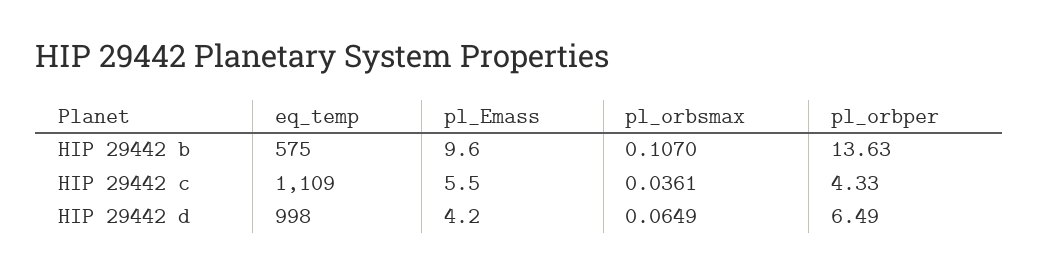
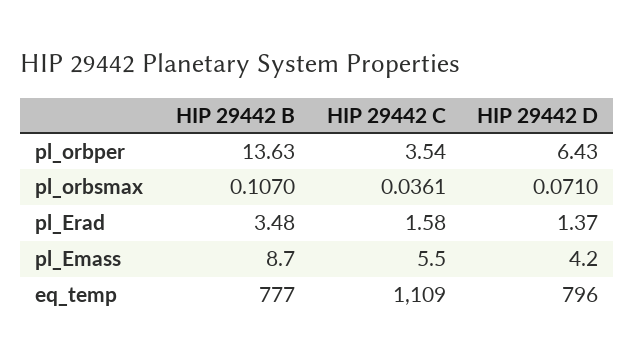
  {
    "eq_temp": {
-     "HIP 29442 b": 575,
+     "HIP 29442 b": 777,
      "HIP 29442 c": 1109,
-     "HIP 29442 d": 998
+     "HIP 29442 d": 796
    },
    "pl_Emass": {
-     "HIP 29442 b": 9.6,
+     "HIP 29442 b": 8.7,
      "HIP 29442 c": 5.5,
      "HIP 29442 d": 4.2
    },
    "pl_orbsmax": {
      "HIP 29442 b": 0.107,
      "HIP 29442 c": 0.0361,
-     "HIP 29442 d": 0.0649
+     "HIP 29442 d": 0.071
    },
    "pl_orbper": {
      "HIP 29442 b": 13.63,
-     "HIP 29442 c": 4.33,
+     "HIP 29442 c": 3.54,
-     "HIP 29442 d": 6.49
+     "HIP 29442 d": 6.43
-   }
+   },
+   "pl_Erad": {
+     "HIP 29442 b": 3.48,
+     "HIP 29442 c": 1.58,
+     "HIP 29442 d": 1.37
+   }
  }

